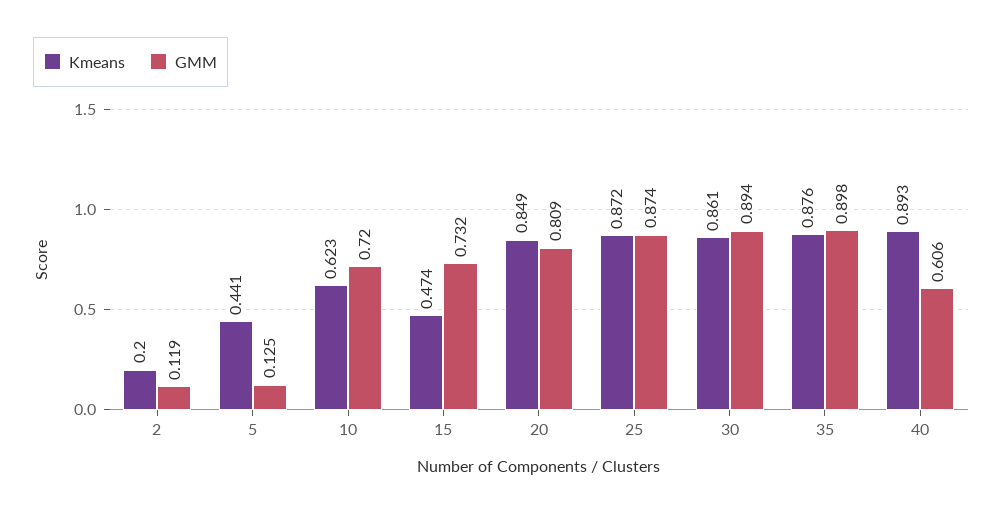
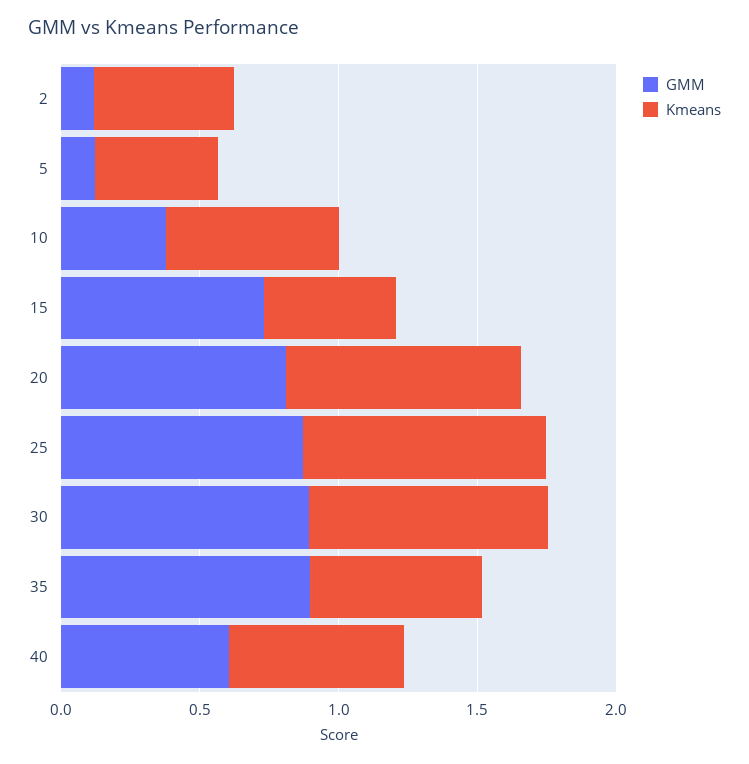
  {
    "Kmeans": {
-     "2": 0.2,
+     "2": 0.5,
      "5": 0.441,
      "10": 0.623,
      "15": 0.474,
      "20": 0.849,
      "25": 0.872,
      "30": 0.861,
-     "35": 0.876,
+     "35": 0.6,
-     "40": 0.893
+     "40": 0.6
    },
    "GMM": {
      "2": 0.119,
      "5": 0.125,
-     "10": 0.72,
+     "10": 0.4,
      "15": 0.732,
      "20": 0.809,
      "25": 0.874,
      "30": 0.894,
      "35": 0.898,
      "40": 0.606
    }
  }

